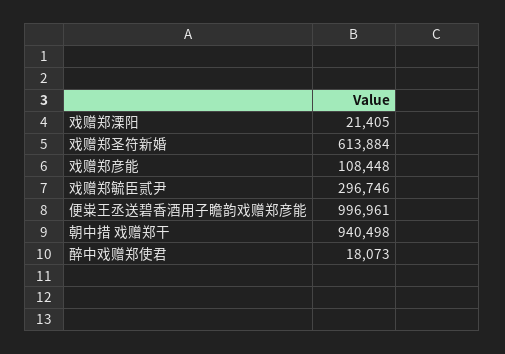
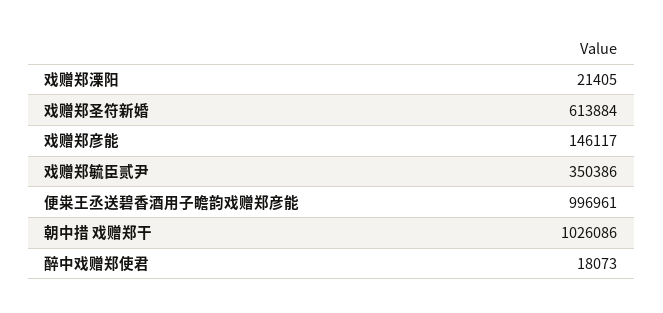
  {
    "戏赠郑溧阳": 21405,
    "戏赠郑圣符新婚": 613884,
-   "戏赠郑彦能": 108448,
+   "戏赠郑彦能": 146117,
-   "戏赠郑毓臣贰尹": 296746,
+   "戏赠郑毓臣贰尹": 350386,
    "便粜王丞送碧香酒用子瞻韵戏赠郑彦能": 996961,
-   "朝中措 戏赠郑干": 940498,
+   "朝中措 戏赠郑干": 1026086,
    "醉中戏赠郑使君": 18073
  }

